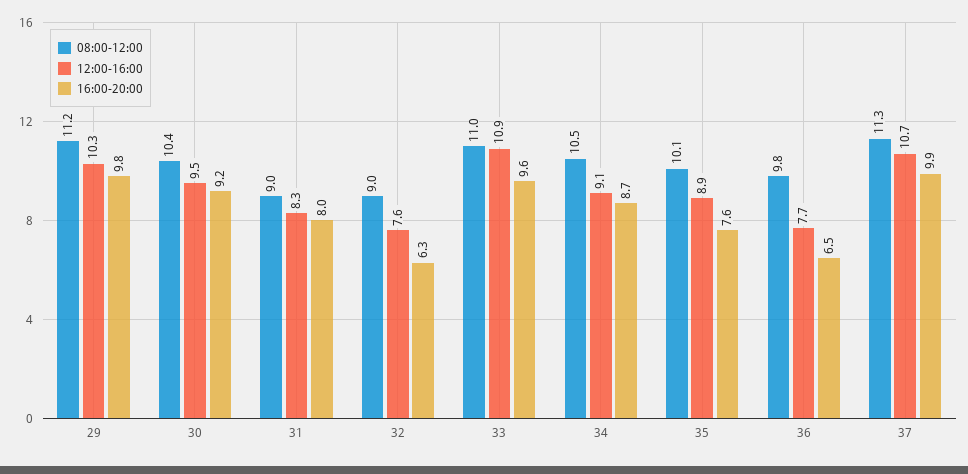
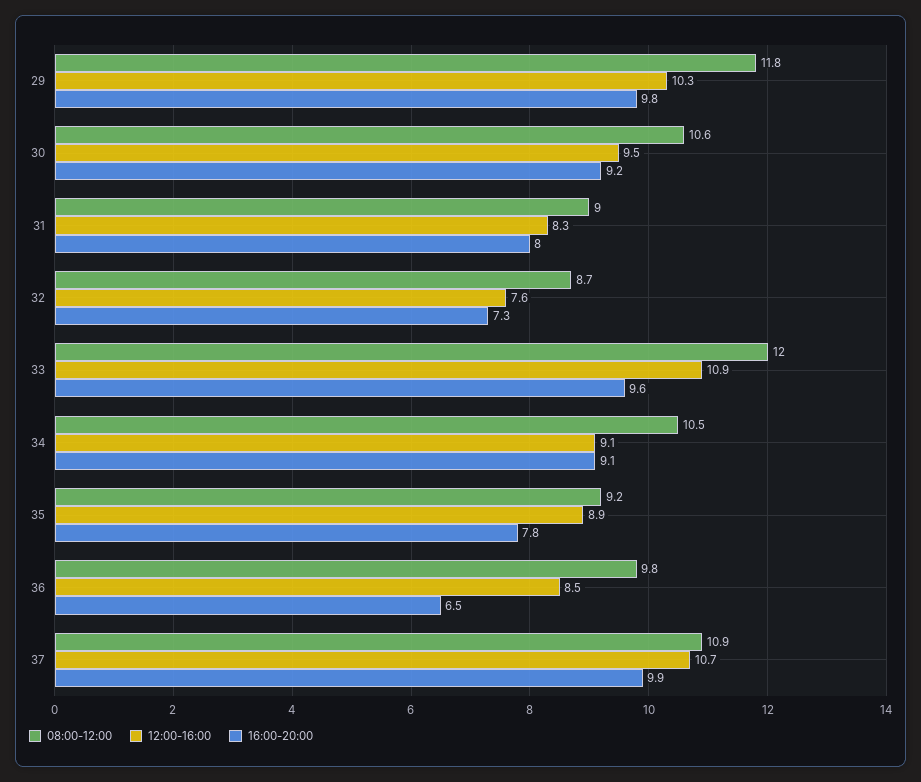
  {
    "08:00-12:00": {
-     "29": 11.2,
+     "29": 11.8,
-     "30": 10.4,
+     "30": 10.6,
      "31": 9,
-     "32": 9,
+     "32": 8.7,
-     "33": 11,
+     "33": 12,
      "34": 10.5,
-     "35": 10.1,
+     "35": 9.2,
      "36": 9.8,
-     "37": 11.3
+     "37": 10.9
    },
    "12:00-16:00": {
      "29": 10.3,
      "30": 9.5,
      "31": 8.3,
      "32": 7.6,
      "33": 10.9,
      "34": 9.1,
      "35": 8.9,
-     "36": 7.7,
+     "36": 8.5,
      "37": 10.7
    },
    "16:00-20:00": {
      "29": 9.8,
      "30": 9.2,
      "31": 8,
-     "32": 6.3,
+     "32": 7.3,
      "33": 9.6,
-     "34": 8.7,
+     "34": 9.1,
-     "35": 7.6,
+     "35": 7.8,
      "36": 6.5,
      "37": 9.9
    }
  }

